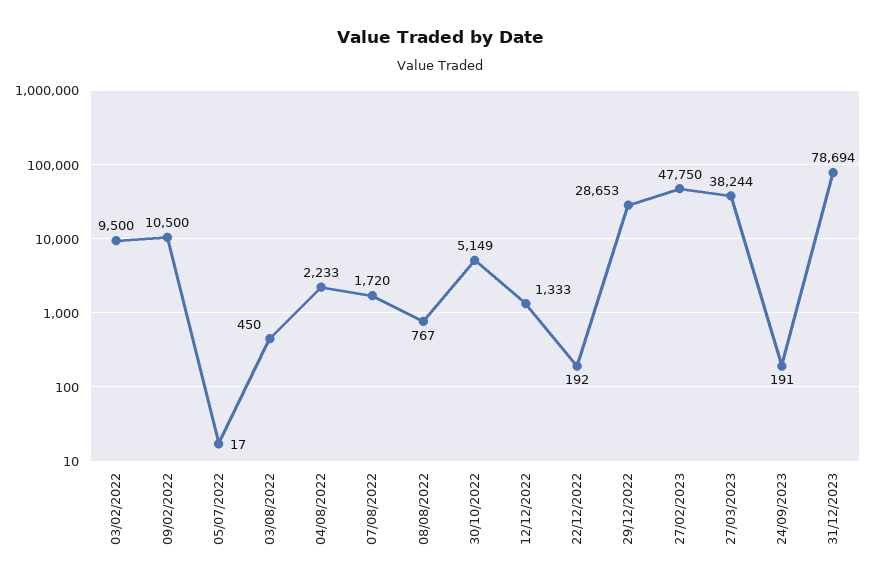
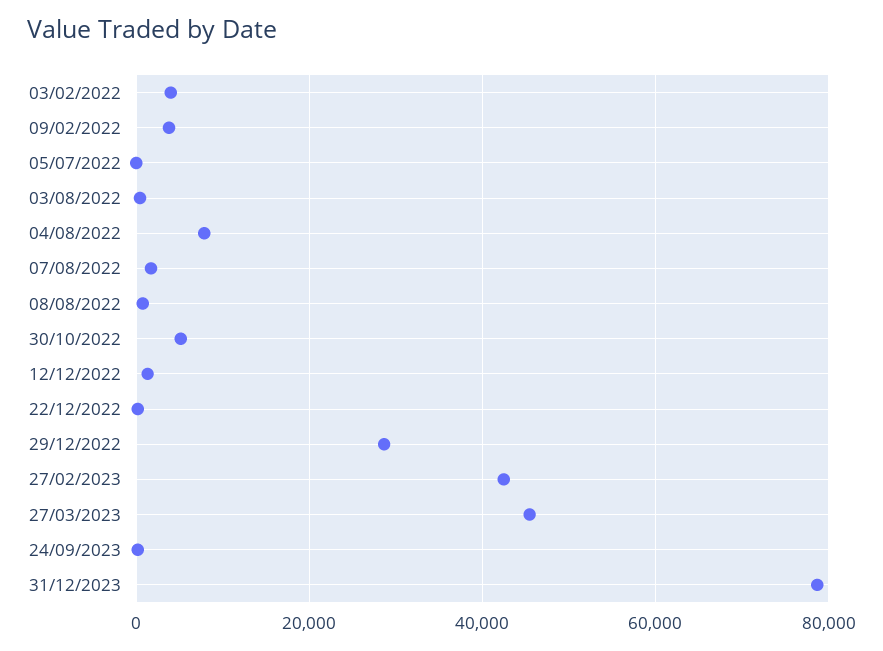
  {
-   "03/02/2022": 9500,
+   "03/02/2022": 4000,
-   "09/02/2022": 10500,
+   "09/02/2022": 4000,
    "05/07/2022": 17,
    "03/08/2022": 450,
-   "04/08/2022": 2233,
+   "04/08/2022": 8000,
    "07/08/2022": 1720,
    "08/08/2022": 767,
    "30/10/2022": 5149,
    "12/12/2022": 1333,
    "22/12/2022": 192,
    "29/12/2022": 28653,
-   "27/02/2023": 47750,
+   "27/02/2023": 42000,
-   "27/03/2023": 38244,
+   "27/03/2023": 46000,
    "24/09/2023": 191,
    "31/12/2023": 78694
  }

